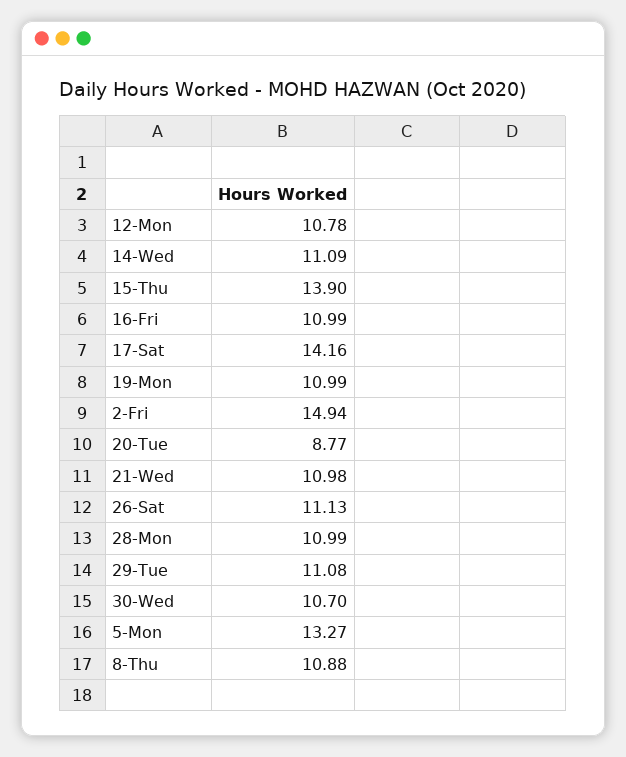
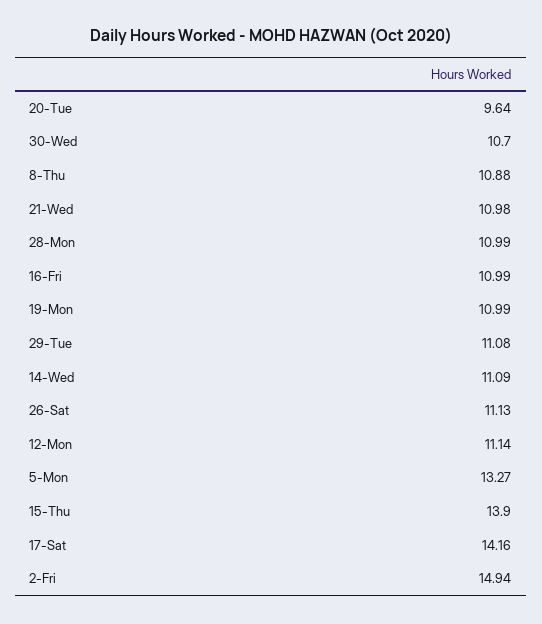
  {
-   "12-Mon": 10.78,
+   "12-Mon": 11.14,
    "14-Wed": 11.09,
    "15-Thu": 13.9,
    "16-Fri": 10.99,
    "17-Sat": 14.16,
    "19-Mon": 10.99,
    "2-Fri": 14.94,
-   "20-Tue": 8.77,
+   "20-Tue": 9.64,
    "21-Wed": 10.98,
    "26-Sat": 11.13,
    "28-Mon": 10.99,
    "29-Tue": 11.08,
    "30-Wed": 10.7,
    "5-Mon": 13.27,
    "8-Thu": 10.88
  }

